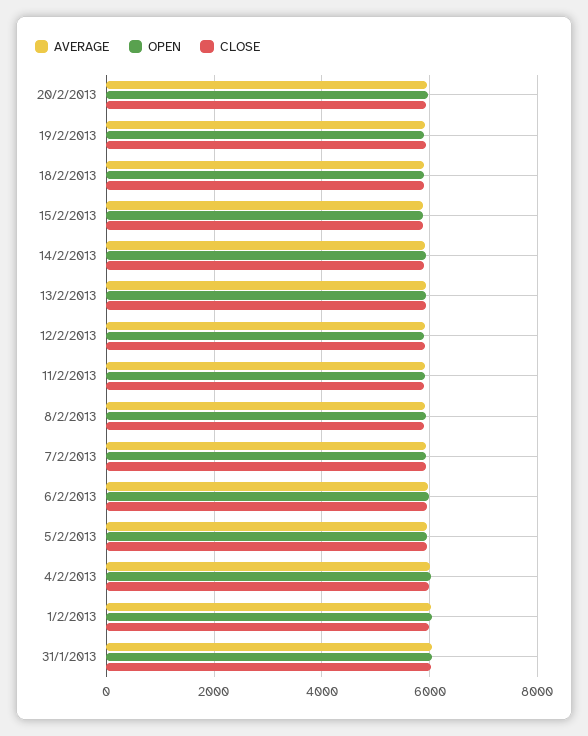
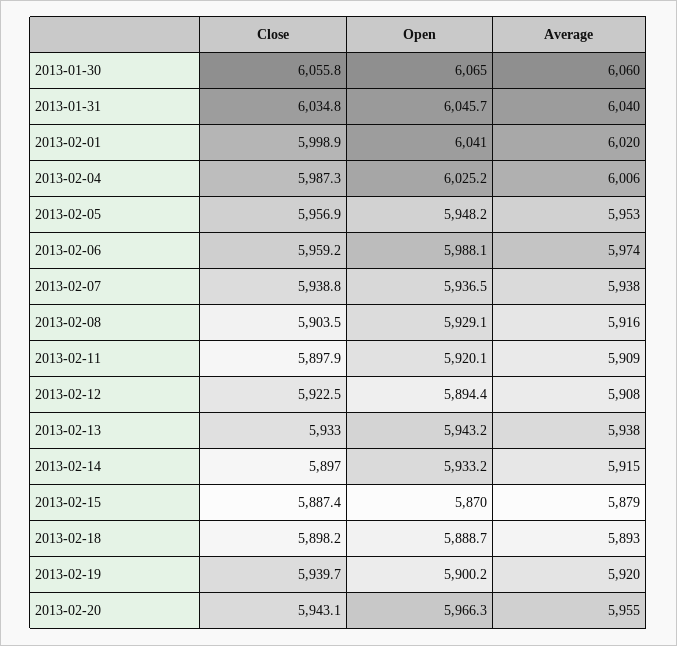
  {
    "AVERAGE": {
      "20/2/2013": 5955,
      "19/2/2013": 5920,
      "18/2/2013": 5893,
      "15/2/2013": 5879,
      "14/2/2013": 5915,
      "13/2/2013": 5938,
      "12/2/2013": 5908,
      "11/2/2013": 5909,
      "8/2/2013": 5916,
      "7/2/2013": 5938,
      "6/2/2013": 5974,
      "5/2/2013": 5953,
      "4/2/2013": 6006,
      "1/2/2013": 6020,
-     "31/1/2013": 6040
+     "31/1/2013": 6040,
+     "2013-01-30": 6060
    },
    "OPEN": {
      "20/2/2013": 5966.3,
      "19/2/2013": 5900.2,
      "18/2/2013": 5888.7,
      "15/2/2013": 5870,
      "14/2/2013": 5933.2,
      "13/2/2013": 5943.2,
      "12/2/2013": 5894.4,
      "11/2/2013": 5920.1,
      "8/2/2013": 5929.1,
      "7/2/2013": 5936.5,
      "6/2/2013": 5988.1,
      "5/2/2013": 5948.2,
      "4/2/2013": 6025.2,
      "1/2/2013": 6041,
-     "31/1/2013": 6045.7
+     "31/1/2013": 6045.7,
+     "2013-01-30": 6065
    },
    "CLOSE": {
      "20/2/2013": 5943.1,
      "19/2/2013": 5939.7,
      "18/2/2013": 5898.2,
      "15/2/2013": 5887.4,
      "14/2/2013": 5897,
      "13/2/2013": 5933,
      "12/2/2013": 5922.5,
      "11/2/2013": 5897.9,
      "8/2/2013": 5903.5,
      "7/2/2013": 5938.8,
      "6/2/2013": 5959.2,
      "5/2/2013": 5956.9,
      "4/2/2013": 5987.3,
      "1/2/2013": 5998.9,
-     "31/1/2013": 6034.8
+     "31/1/2013": 6034.8,
+     "2013-01-30": 6055.8
    }
  }

